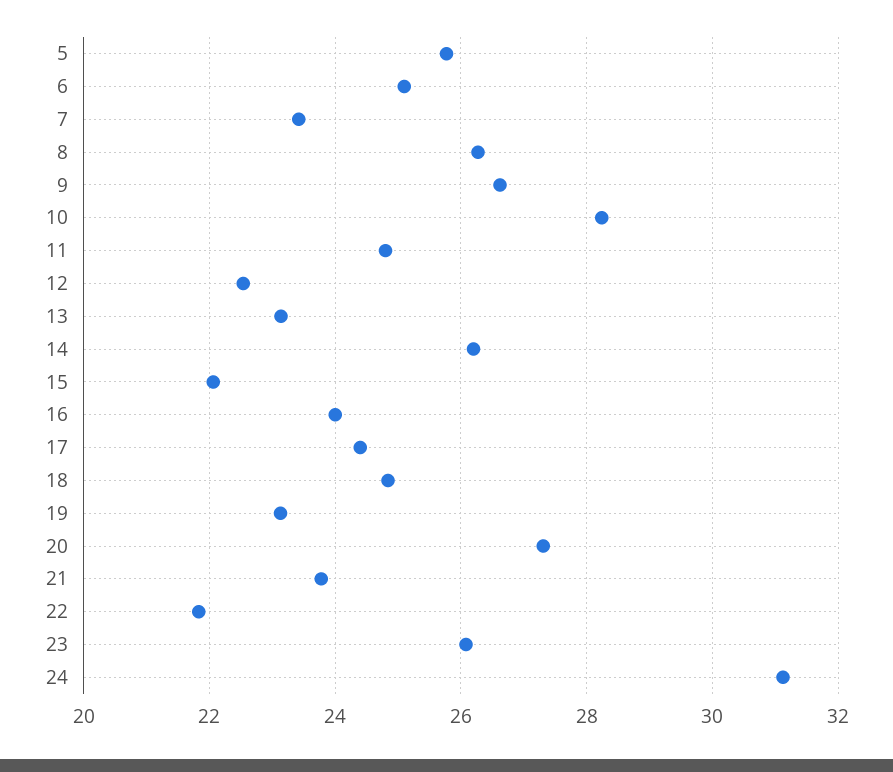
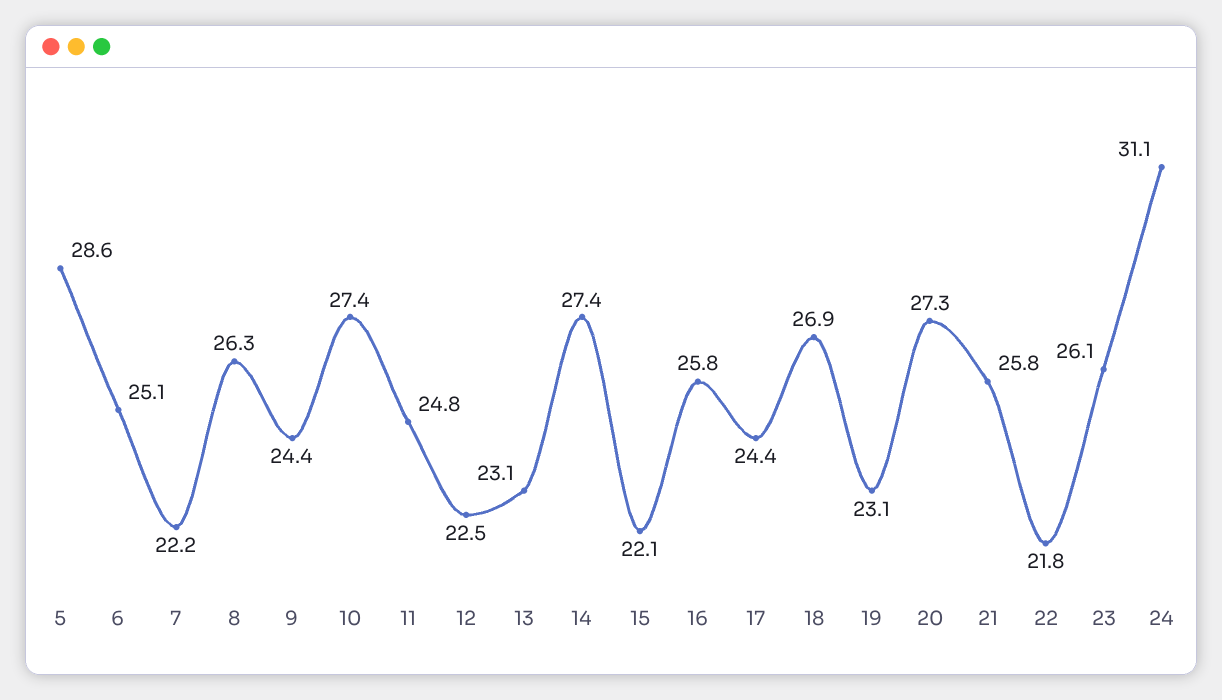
  {
-   "5": 25.8,
+   "5": 28.6,
    "6": 25.1,
-   "7": 23.4,
+   "7": 22.2,
    "8": 26.3,
-   "9": 26.6,
+   "9": 24.4,
-   "10": 28.2,
+   "10": 27.4,
    "11": 24.8,
    "12": 22.5,
    "13": 23.1,
-   "14": 26.2,
+   "14": 27.4,
    "15": 22.1,
-   "16": 24,
+   "16": 25.8,
    "17": 24.4,
-   "18": 24.8,
+   "18": 26.9,
    "19": 23.1,
    "20": 27.3,
-   "21": 23.8,
+   "21": 25.8,
    "22": 21.8,
    "23": 26.1,
    "24": 31.1
  }

